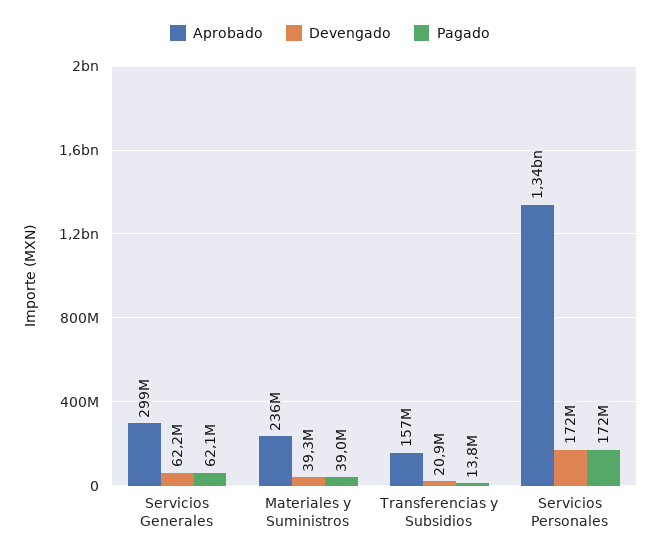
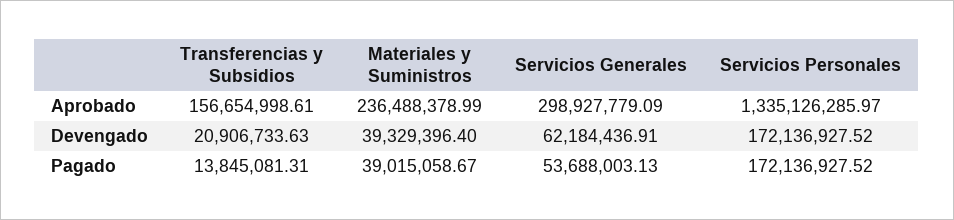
  {
    "Aprobado": {
      "Servicios Generales": 298927779.09,
      "Materiales y Suministros": 236488378.99,
      "Transferencias y Subsidios": 156654998.61,
      "Servicios Personales": 1335126285.97
    },
    "Devengado": {
      "Servicios Generales": 62184436.91,
      "Materiales y Suministros": 39329396.4,
      "Transferencias y Subsidios": 20906733.63,
      "Servicios Personales": 172136927.52
    },
    "Pagado": {
-     "Servicios Generales": 62100000,
+     "Servicios Generales": 53688003.13,
      "Materiales y Suministros": 39015058.67,
      "Transferencias y Subsidios": 13845081.31,
      "Servicios Personales": 172136927.52
    }
  }

